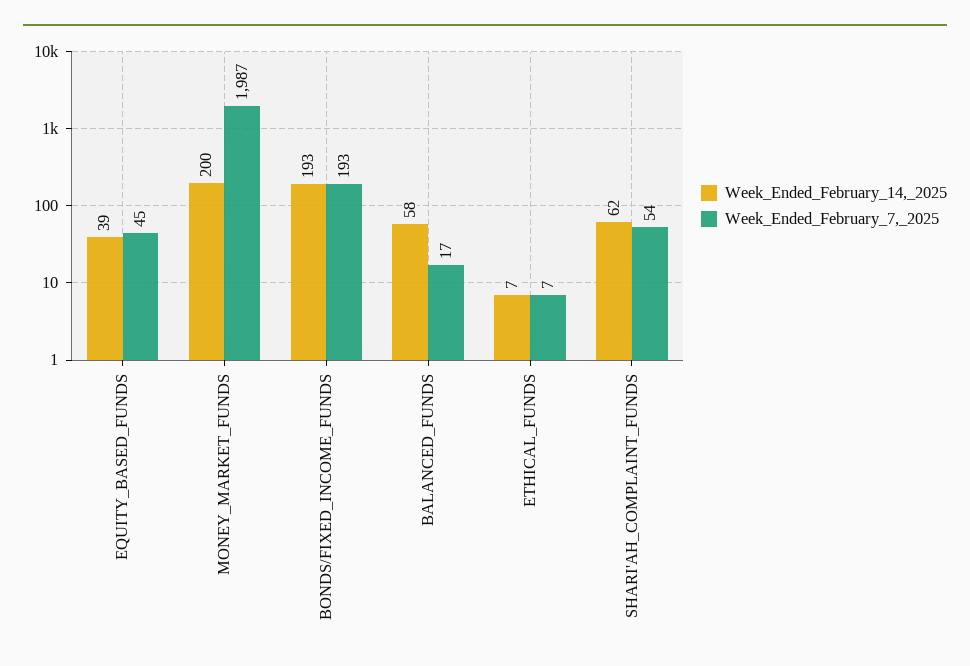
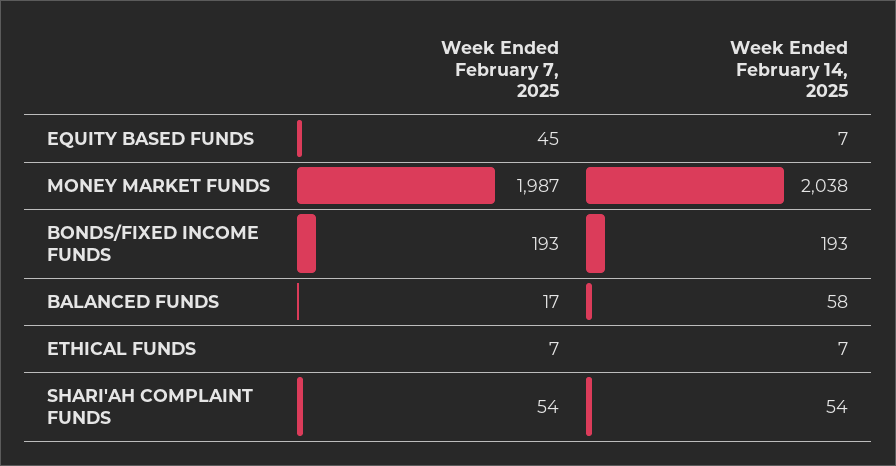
  {
    "Week_Ended_February_14,_2025": {
-     "EQUITY_BASED_FUNDS": 39,
+     "EQUITY_BASED_FUNDS": 7,
-     "MONEY_MARKET_FUNDS": 200,
+     "MONEY_MARKET_FUNDS": 2038,
      "BONDS/FIXED_INCOME_FUNDS": 193,
      "BALANCED_FUNDS": 58,
      "ETHICAL_FUNDS": 7,
-     "SHARI'AH_COMPLAINT_FUNDS": 62
+     "SHARI'AH_COMPLAINT_FUNDS": 54
    },
    "Week_Ended_February_7,_2025": {
      "EQUITY_BASED_FUNDS": 45,
      "MONEY_MARKET_FUNDS": 1987,
      "BONDS/FIXED_INCOME_FUNDS": 193,
      "BALANCED_FUNDS": 17,
      "ETHICAL_FUNDS": 7,
      "SHARI'AH_COMPLAINT_FUNDS": 54
    }
  }

